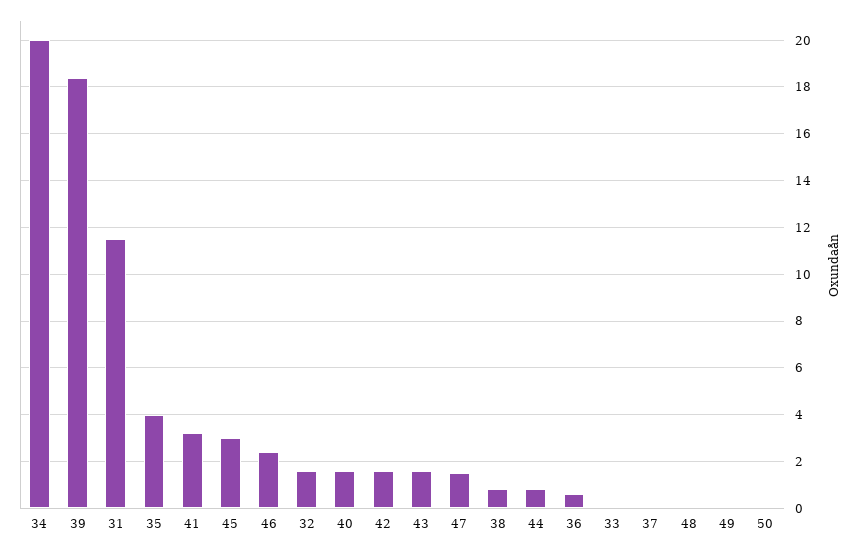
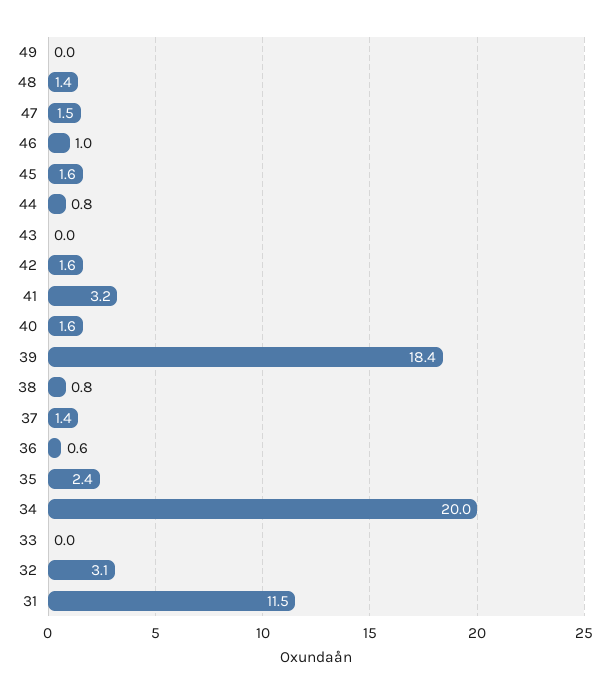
  {
    "34": 20,
    "39": 18.4,
    "31": 11.5,
-   "35": 4,
+   "35": 2.4,
    "41": 3.2,
-   "45": 3,
+   "45": 1.6,
-   "46": 2.5,
+   "46": 1,
-   "32": 1.5,
+   "32": 3.1,
    "40": 1.6,
    "42": 1.6,
-   "43": 1.5,
+   "43": 0,
    "47": 1.5,
    "38": 0.8,
    "44": 0.8,
    "36": 0.6,
    "33": 0,
-   "37": 0,
+   "37": 1.4,
-   "48": 0,
+   "48": 1.4,
-   "49": 0,
+   "49": 0
-   "50": 0
  }

